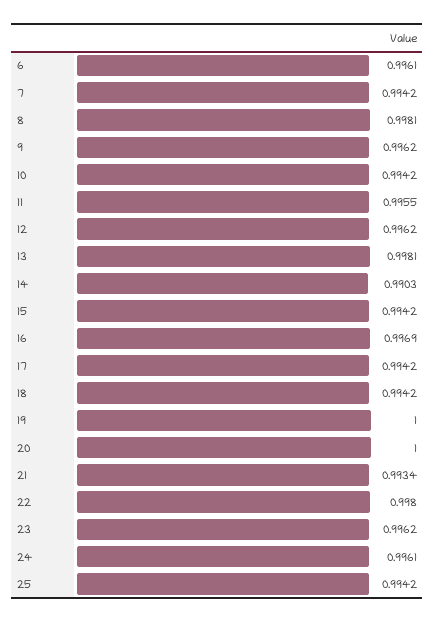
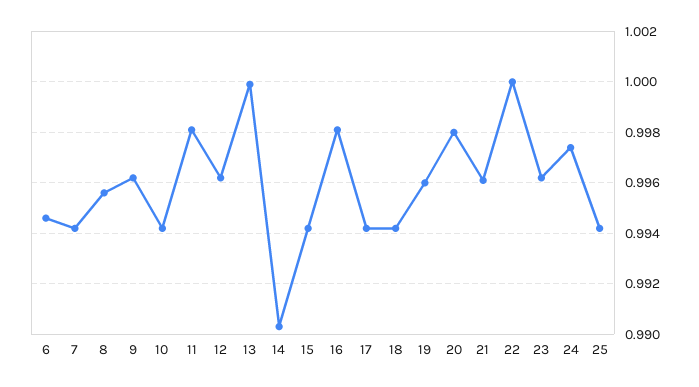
  {
-   "6": 0.9961,
+   "6": 0.9945,
    "7": 0.9942,
-   "8": 0.9981,
+   "8": 0.9955,
    "9": 0.9962,
    "10": 0.9942,
-   "11": 0.9955,
+   "11": 0.998,
    "12": 0.9962,
-   "13": 0.9981,
+   "13": 1,
    "14": 0.9903,
    "15": 0.9942,
-   "16": 0.9969,
+   "16": 0.998,
    "17": 0.9942,
    "18": 0.9942,
-   "19": 1,
+   "19": 0.996,
-   "20": 1,
+   "20": 0.998,
-   "21": 0.9934,
+   "21": 0.996,
-   "22": 0.998,
+   "22": 1,
    "23": 0.9962,
-   "24": 0.9961,
+   "24": 0.9975,
    "25": 0.9942
  }

